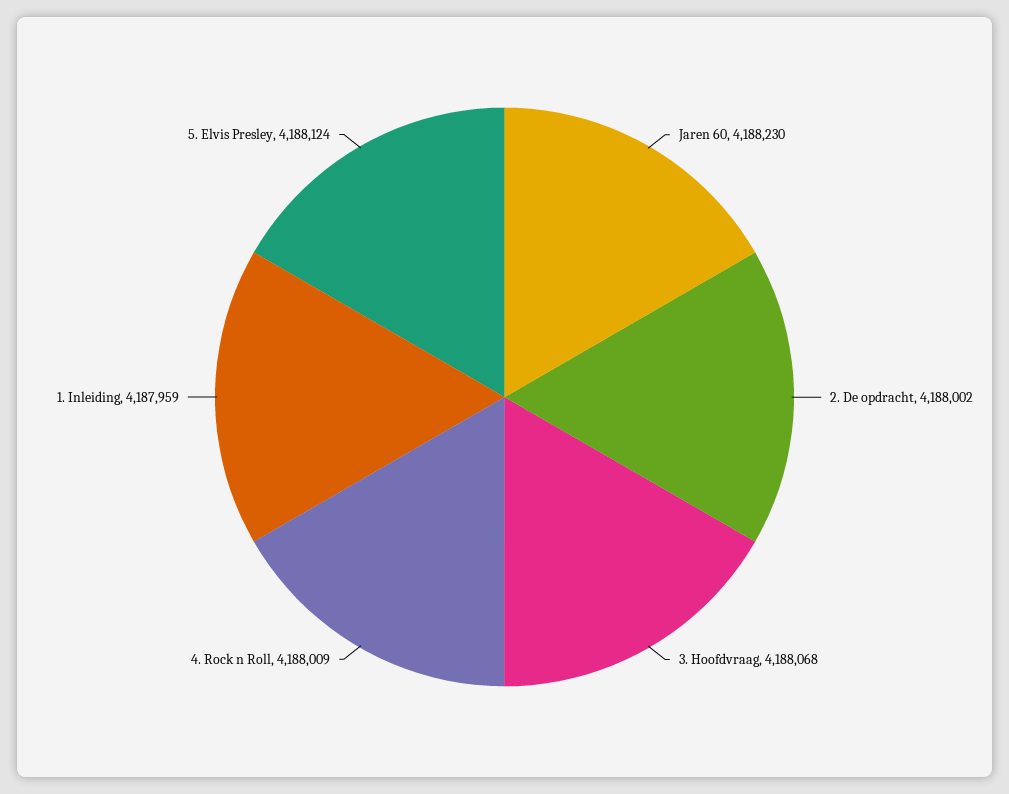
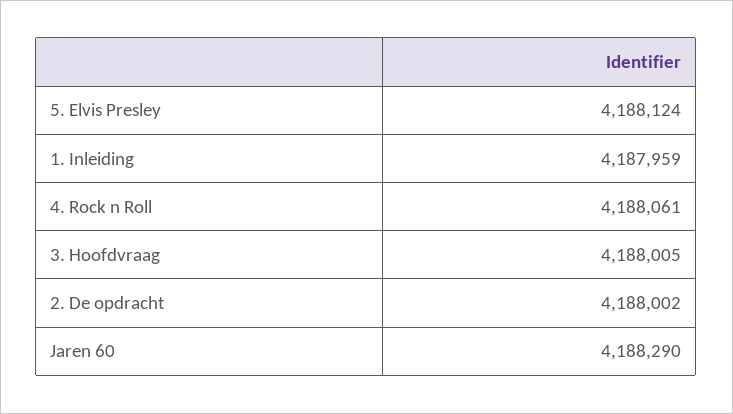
  {
-   "Jaren 60": 4188230,
+   "Jaren 60": 4188290,
    "2. De opdracht": 4188002,
-   "3. Hoofdvraag": 4188068,
+   "3. Hoofdvraag": 4188005,
-   "4. Rock n Roll": 4188009,
+   "4. Rock n Roll": 4188061,
    "1. Inleiding": 4187959,
    "5. Elvis Presley": 4188124
  }

